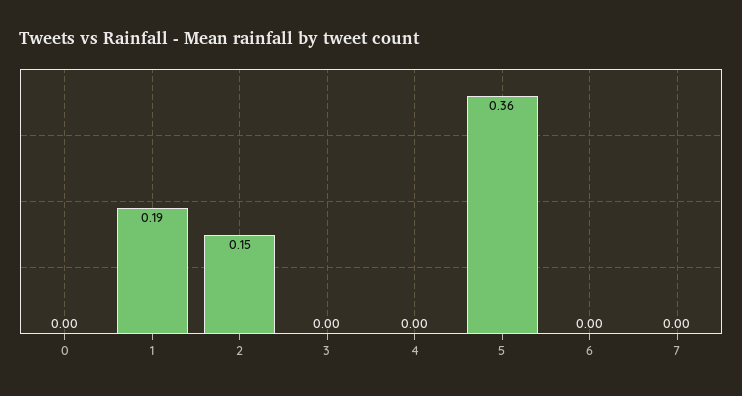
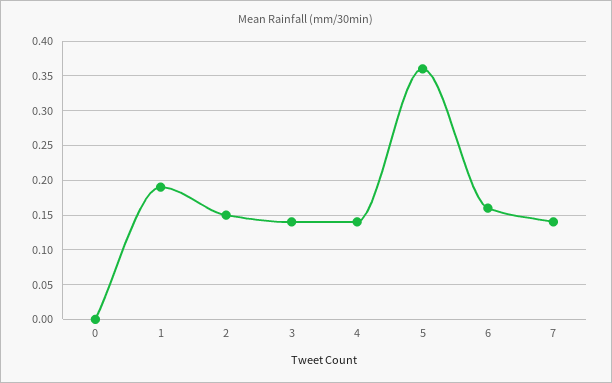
  {
    "0": 0,
    "1": 0.19,
    "2": 0.15,
-   "3": 0,
+   "3": 0.14,
-   "4": 0,
+   "4": 0.14,
    "5": 0.36,
-   "6": 0,
+   "6": 0.16,
-   "7": 0
+   "7": 0.14
  }

